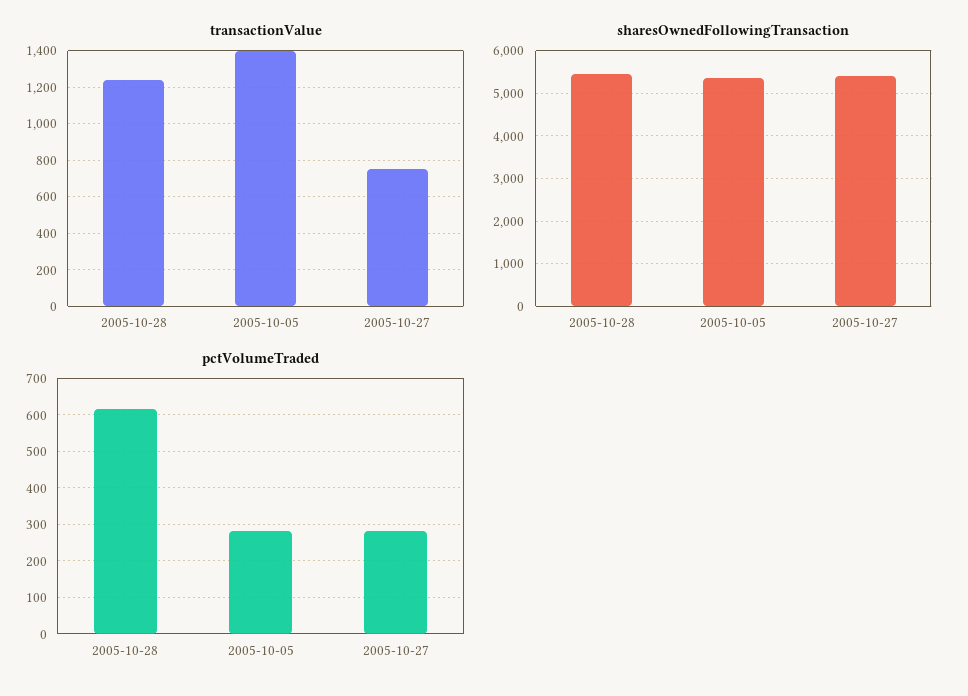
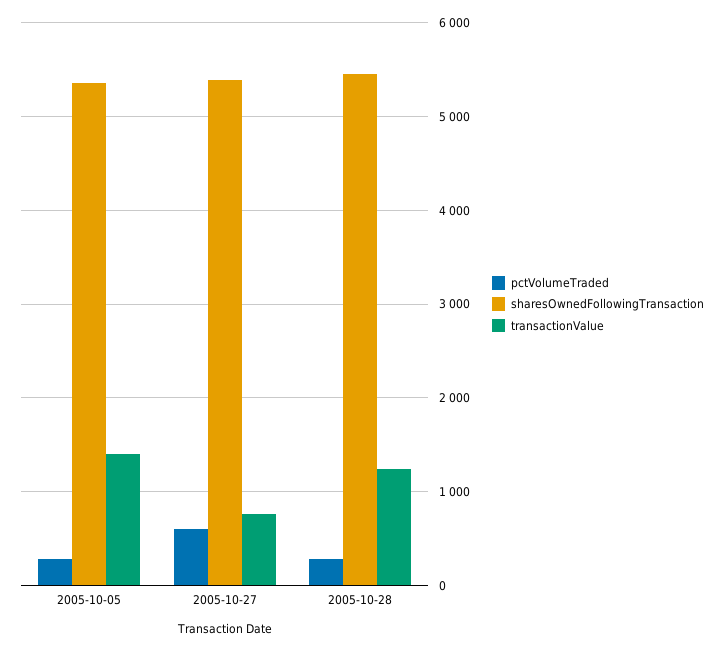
  {
    "transactionValue": {
      "2005-10-28": 1250,
      "2005-10-05": 1400,
      "2005-10-27": 750
    },
    "sharesOwnedFollowingTransaction": {
      "2005-10-28": 5500,
      "2005-10-05": 5400,
      "2005-10-27": 5400
    },
    "pctVolumeTraded": {
-     "2005-10-28": 620,
+     "2005-10-28": 300,
      "2005-10-05": 280,
-     "2005-10-27": 280
+     "2005-10-27": 600
    }
  }

